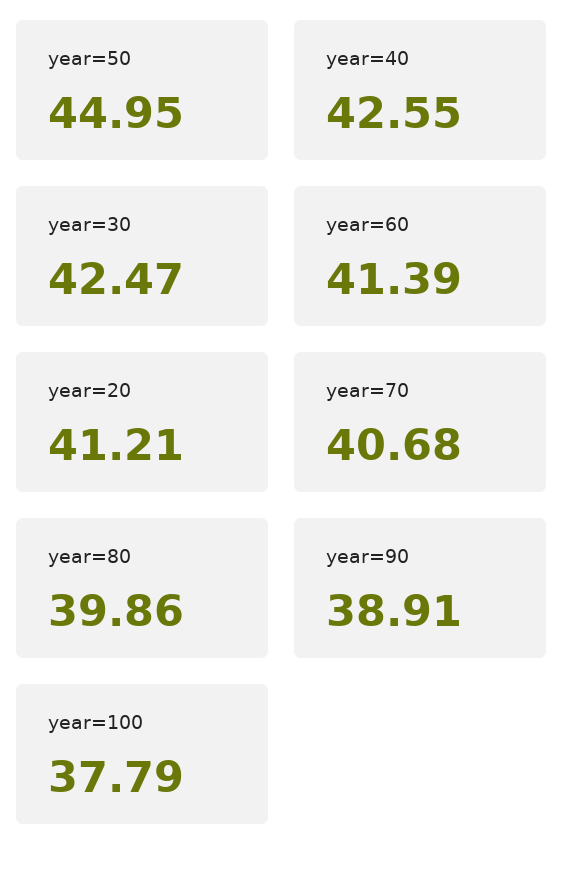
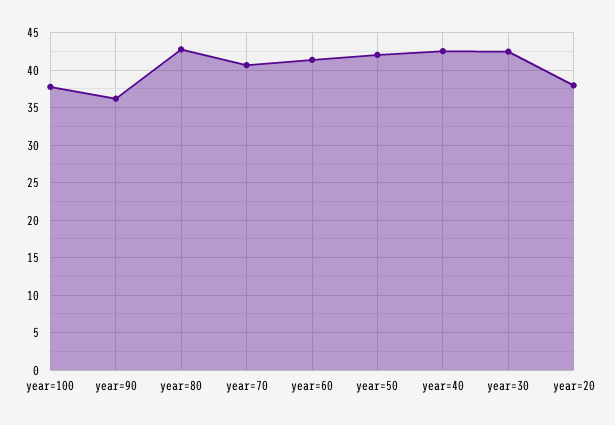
  {
-   "year=50": 44.95,
+   "year=50": 42,
    "year=40": 42.55,
    "year=30": 42.47,
    "year=60": 41.39,
-   "year=20": 41.21,
+   "year=20": 38,
    "year=70": 40.68,
-   "year=80": 39.86,
+   "year=80": 43,
-   "year=90": 38.91,
+   "year=90": 36,
    "year=100": 37.79
  }

